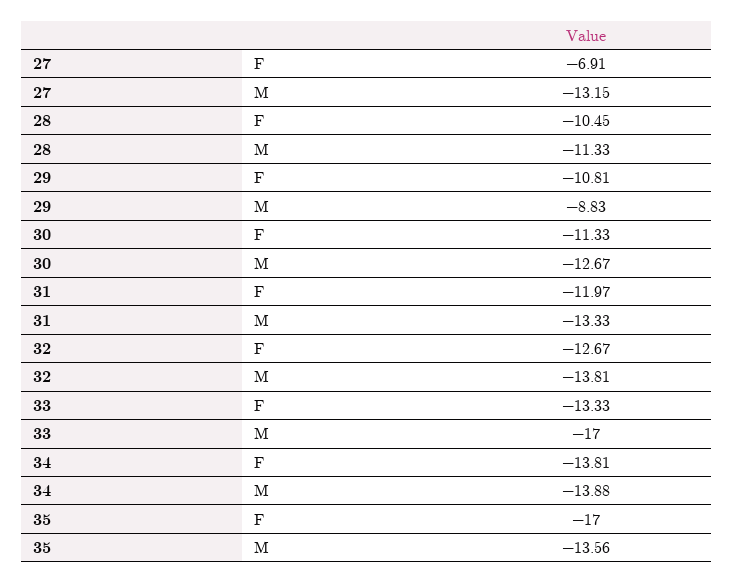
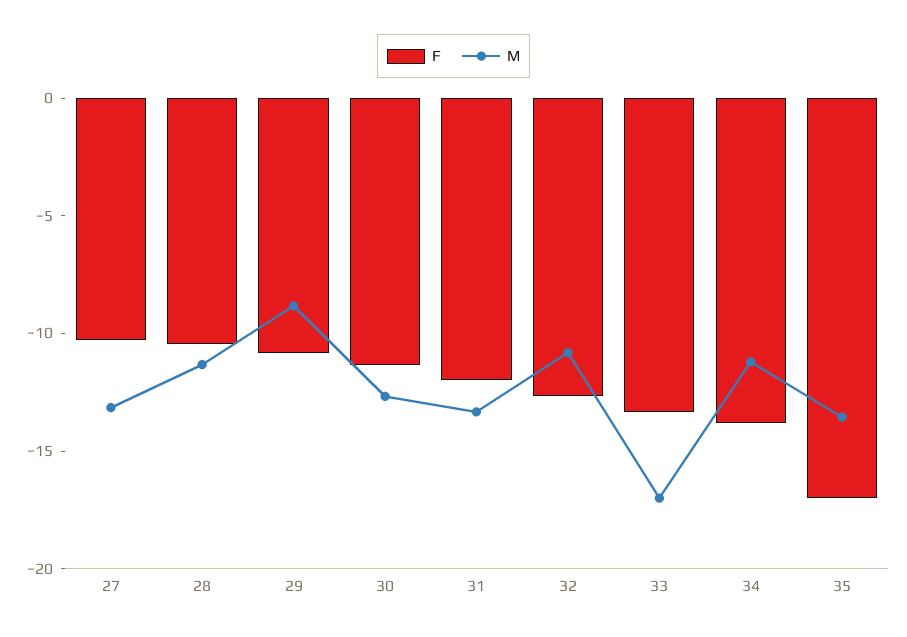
  {
    "F": {
-     "27": -6.91,
+     "27": -10,
      "28": -10.45,
      "29": -10.81,
      "30": -11.33,
      "31": -11.97,
      "32": -12.67,
      "33": -13.33,
      "34": -13.81,
      "35": -17
    },
    "M": {
      "27": -13.15,
      "28": -11.33,
      "29": -8.83,
      "30": -12.67,
      "31": -13.33,
-     "32": -13.81,
+     "32": -11,
      "33": -17,
-     "34": -13.88,
+     "34": -11,
      "35": -13.56
    }
  }

